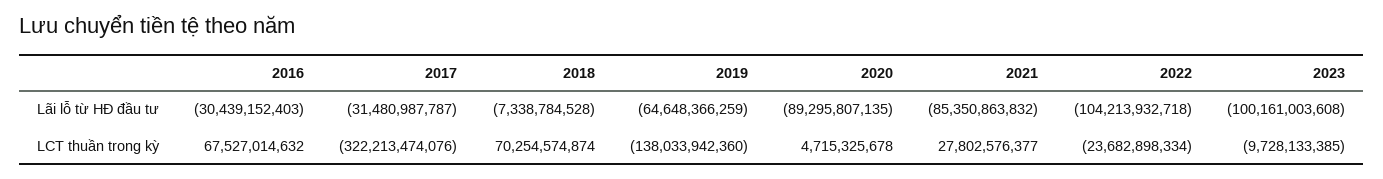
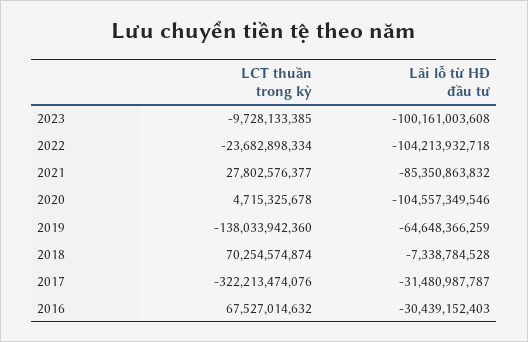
  {
    "2016": {
      "Lãi lỗ từ HĐ đầu tư": -30439152403,
      "LCT thuần trong kỳ": 67527014632
    },
    "2017": {
      "Lãi lỗ từ HĐ đầu tư": -31480987787,
      "LCT thuần trong kỳ": -322213474076
    },
    "2018": {
      "Lãi lỗ từ HĐ đầu tư": -7338784528,
      "LCT thuần trong kỳ": 70254574874
    },
    "2019": {
      "Lãi lỗ từ HĐ đầu tư": -64648366259,
      "LCT thuần trong kỳ": -138033942360
    },
    "2020": {
-     "Lãi lỗ từ HĐ đầu tư": -89295807135,
+     "Lãi lỗ từ HĐ đầu tư": -104557349546,
      "LCT thuần trong kỳ": 4715325678
    },
    "2021": {
      "Lãi lỗ từ HĐ đầu tư": -85350863832,
      "LCT thuần trong kỳ": 27802576377
    },
    "2022": {
      "Lãi lỗ từ HĐ đầu tư": -104213932718,
      "LCT thuần trong kỳ": -23682898334
    },
    "2023": {
      "Lãi lỗ từ HĐ đầu tư": -100161003608,
      "LCT thuần trong kỳ": -9728133385
    }
  }

